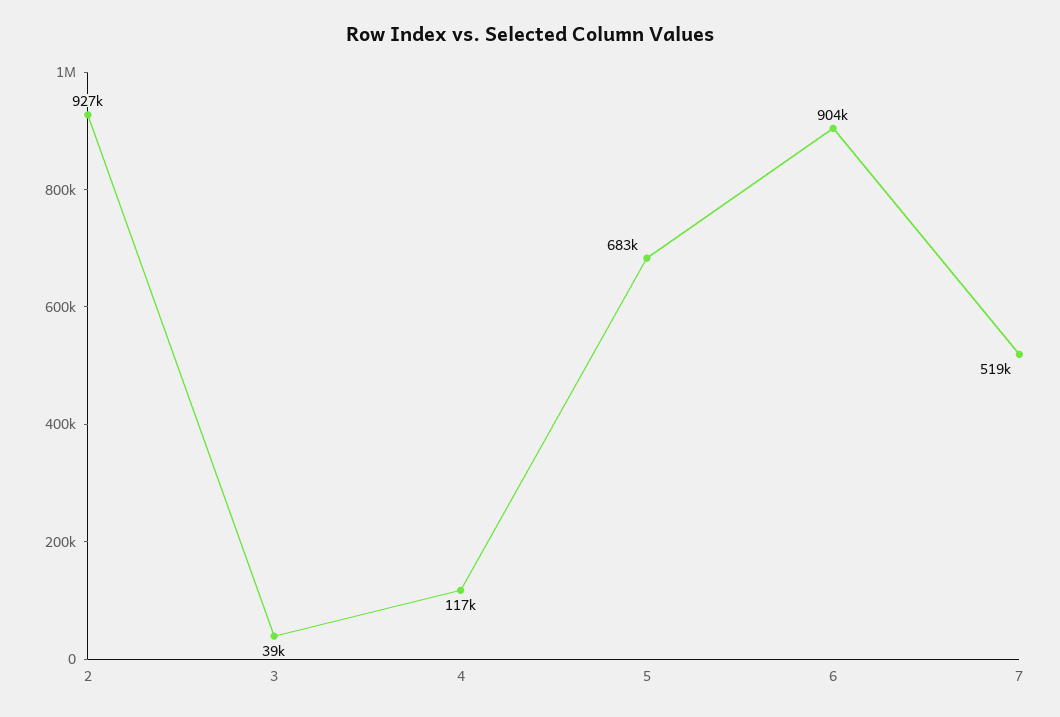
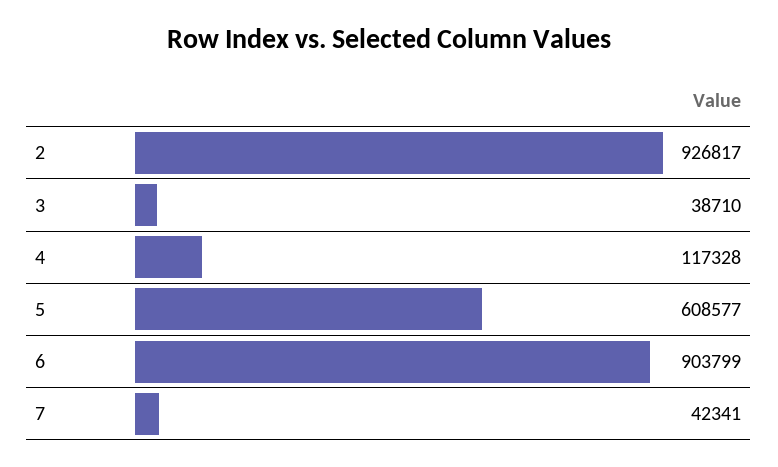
  {
    "2": 926817,
    "3": 38710,
    "4": 117328,
-   "5": 683000,
+   "5": 608577,
    "6": 903799,
-   "7": 519000
+   "7": 42341
  }

